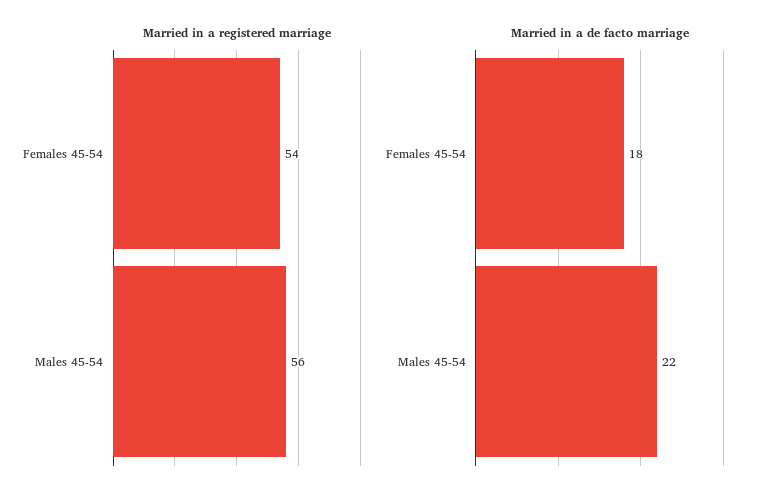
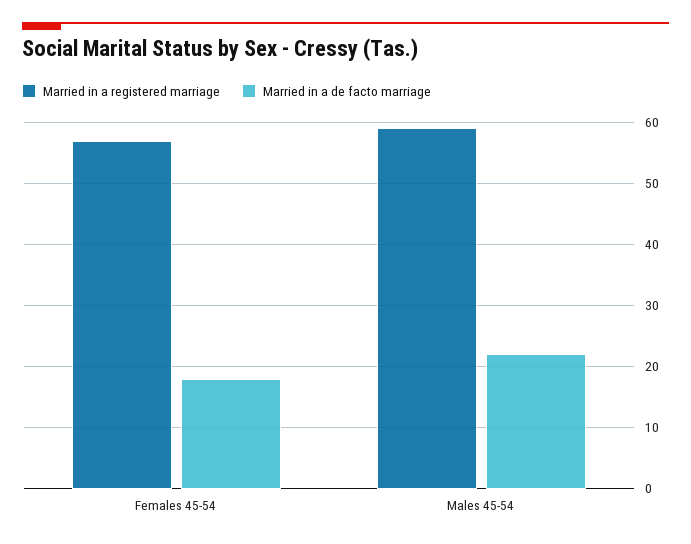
  {
    "Married in a registered marriage": {
-     "Females 45-54": 54,
+     "Females 45-54": 57,
-     "Males 45-54": 56
+     "Males 45-54": 59
    },
    "Married in a de facto marriage": {
      "Females 45-54": 18,
      "Males 45-54": 22
    }
  }

